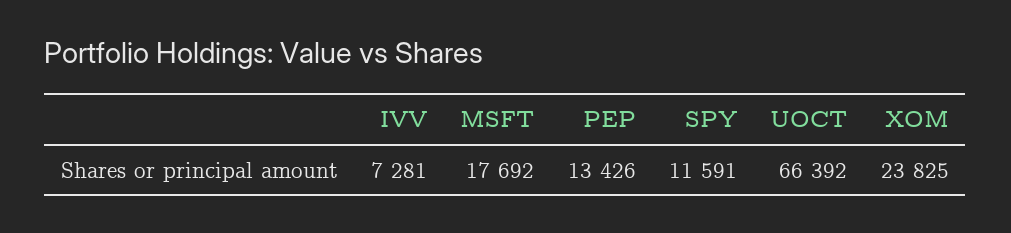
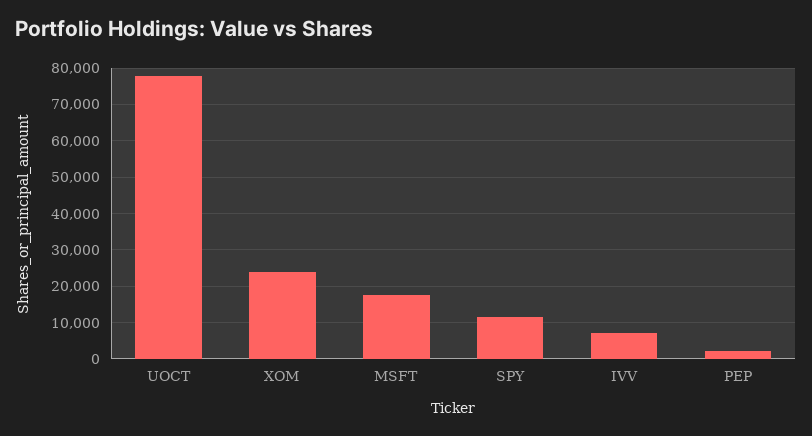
  {
    "IVV": 7281,
    "MSFT": 17692,
-   "PEP": 13426,
+   "PEP": 2000,
    "SPY": 11591,
-   "UOCT": 66392,
+   "UOCT": 78000,
    "XOM": 23825
  }

